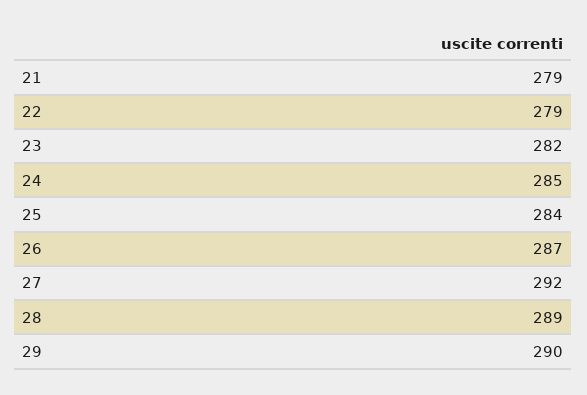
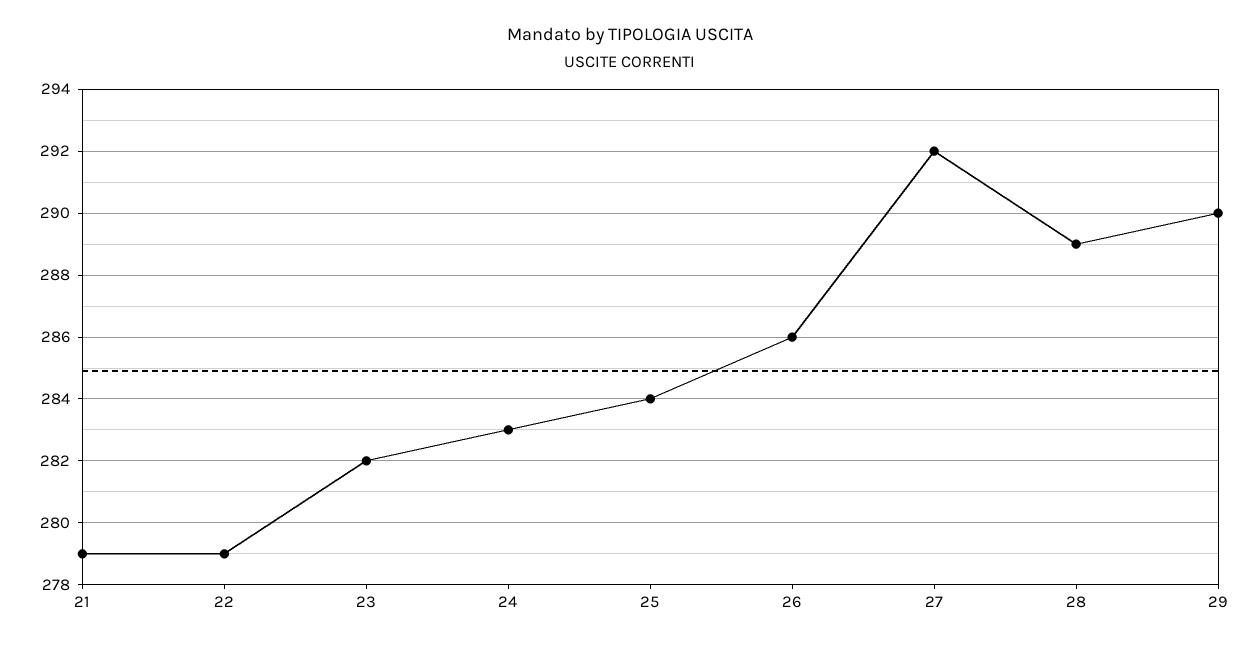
  {
    "21": 279,
    "22": 279,
    "23": 282,
-   "24": 285,
+   "24": 283,
    "25": 284,
-   "26": 287,
+   "26": 286,
    "27": 292,
    "28": 289,
    "29": 290
  }

